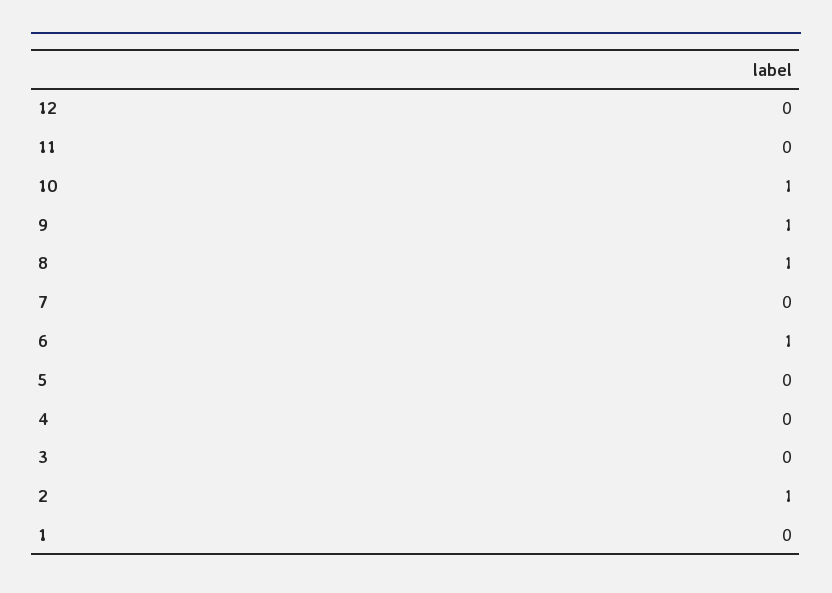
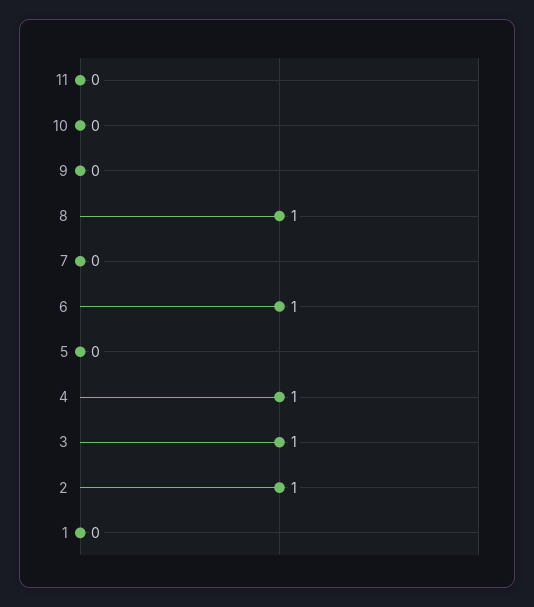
  {
-   "12": 0,
    "11": 0,
-   "10": 1,
+   "10": 0,
-   "9": 1,
+   "9": 0,
    "8": 1,
    "7": 0,
    "6": 1,
    "5": 0,
-   "4": 0,
+   "4": 1,
-   "3": 0,
+   "3": 1,
    "2": 1,
    "1": 0
  }

